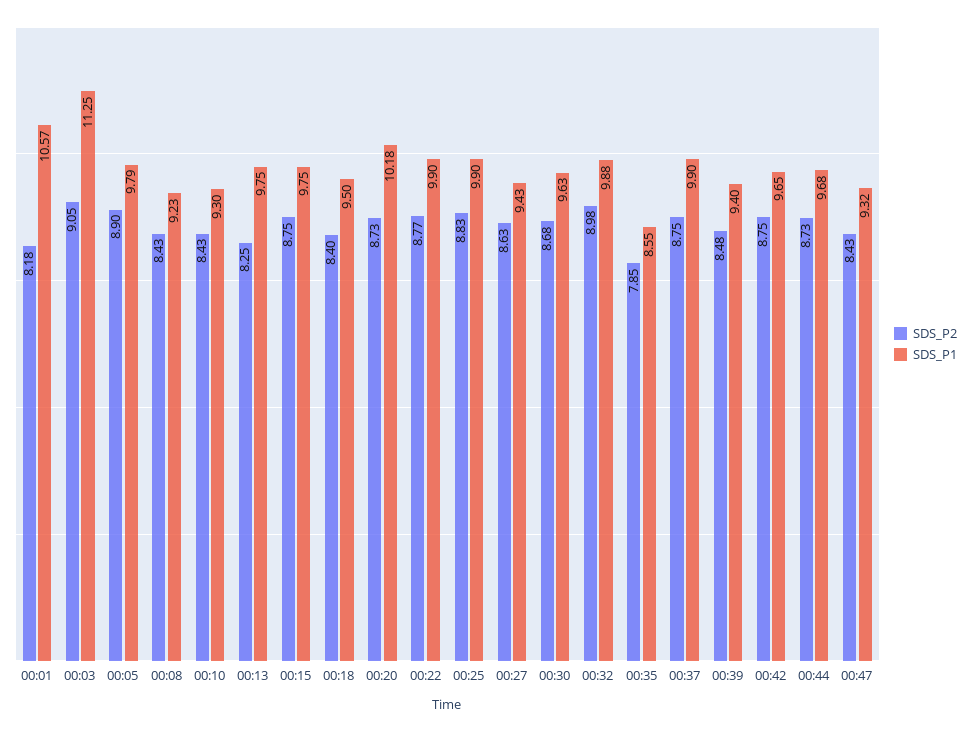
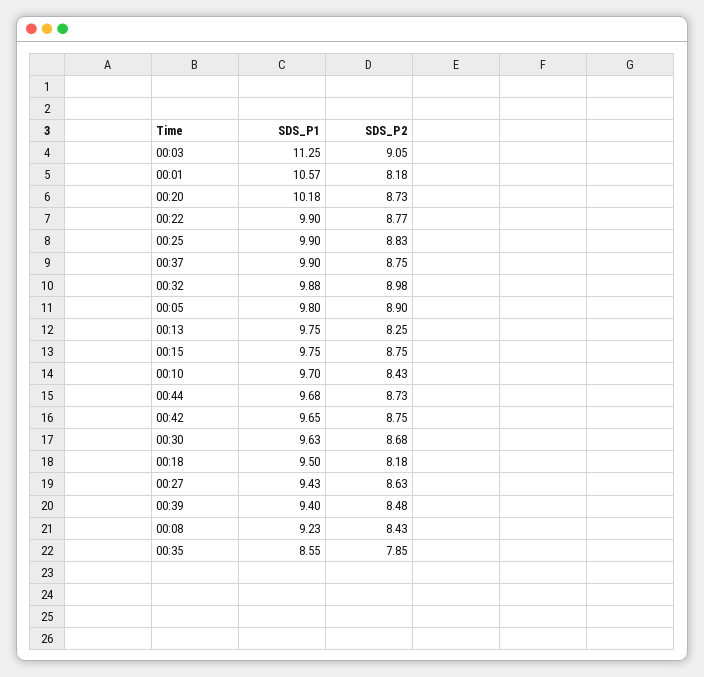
  {
    "SDS_P2": {
      "00:01": 8.18,
      "00:03": 9.05,
      "00:05": 8.9,
      "00:08": 8.43,
      "00:10": 8.43,
      "00:13": 8.25,
      "00:15": 8.75,
-     "00:18": 8.4,
+     "00:18": 8.18,
      "00:20": 8.73,
      "00:22": 8.77,
      "00:25": 8.83,
      "00:27": 8.63,
      "00:30": 8.68,
      "00:32": 8.98,
      "00:35": 7.85,
      "00:37": 8.75,
      "00:39": 8.48,
      "00:42": 8.75,
-     "00:44": 8.73,
+     "00:44": 8.73
-     "00:47": 8.43
    },
    "SDS_P1": {
      "00:01": 10.57,
      "00:03": 11.25,
-     "00:05": 9.79,
+     "00:05": 9.8,
      "00:08": 9.23,
-     "00:10": 9.3,
+     "00:10": 9.7,
      "00:13": 9.75,
      "00:15": 9.75,
      "00:18": 9.5,
      "00:20": 10.18,
      "00:22": 9.9,
      "00:25": 9.9,
      "00:27": 9.43,
      "00:30": 9.63,
      "00:32": 9.88,
      "00:35": 8.55,
      "00:37": 9.9,
      "00:39": 9.4,
      "00:42": 9.65,
-     "00:44": 9.68,
+     "00:44": 9.68
-     "00:47": 9.32
    }
  }

